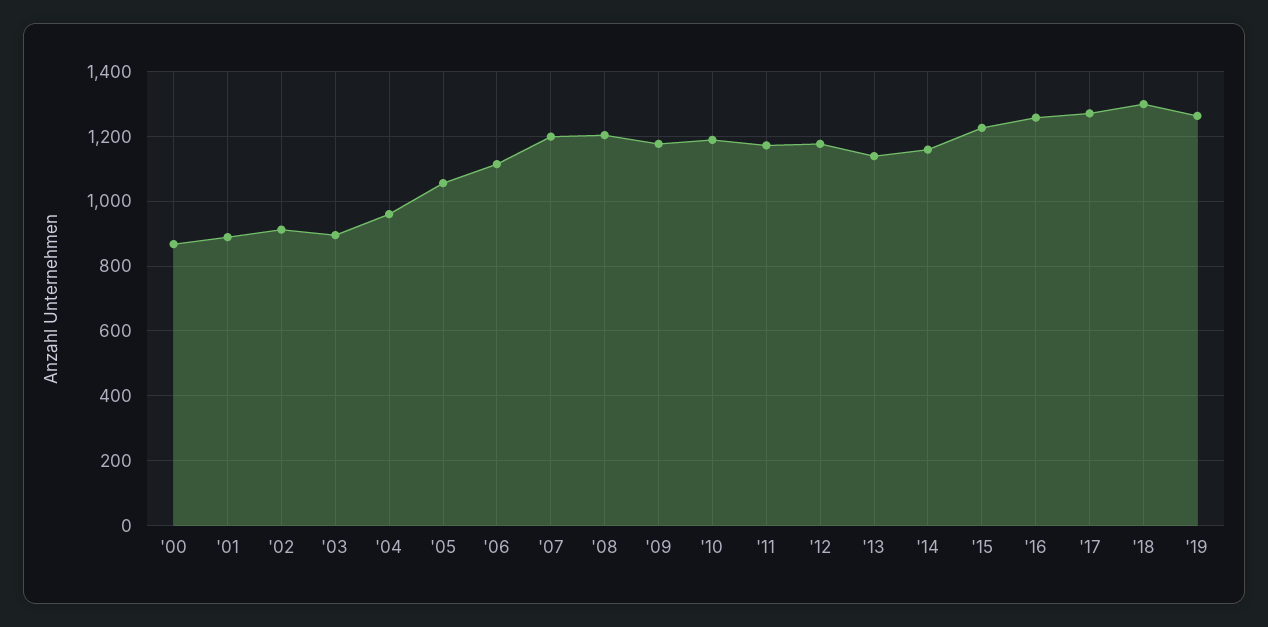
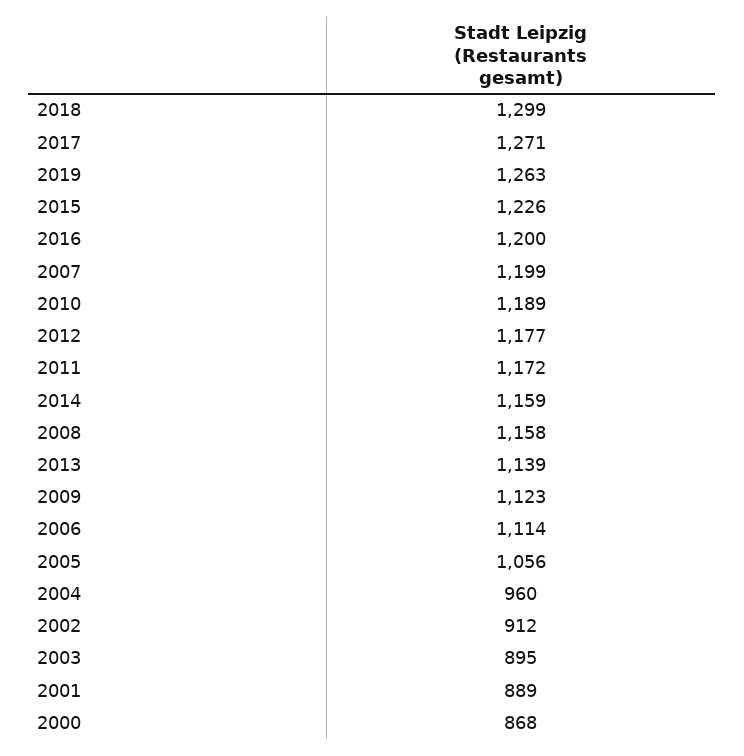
  {
    "'00": 868,
    "'01": 889,
    "'02": 912,
    "'03": 895,
    "'04": 960,
    "'05": 1056,
    "'06": 1114,
    "'07": 1199,
-   "'08": 1200,
+   "'08": 1158,
-   "'09": 1180,
+   "'09": 1123,
    "'10": 1189,
    "'11": 1172,
    "'12": 1177,
    "'13": 1139,
    "'14": 1159,
    "'15": 1226,
-   "'16": 1260,
+   "'16": 1200,
    "'17": 1271,
    "'18": 1299,
    "'19": 1263
  }

